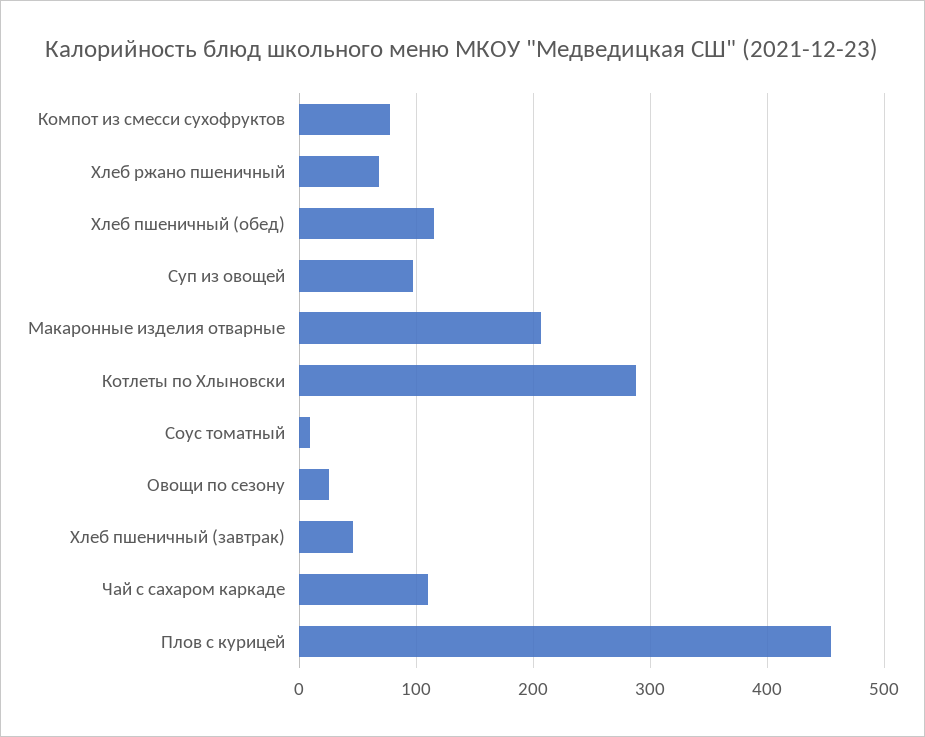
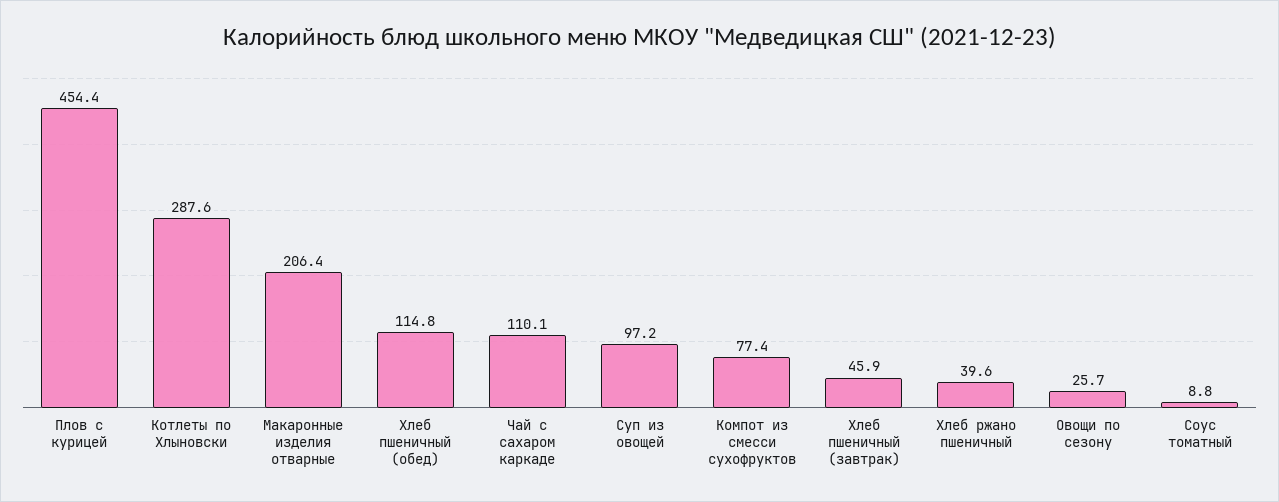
  {
    "Компот из смесси сухофруктов": 77.4,
-   "Хлеб ржано пшеничный": 70,
+   "Хлеб ржано пшеничный": 39.6,
    "Хлеб пшеничный (обед)": 114.8,
    "Суп из овощей": 97.2,
    "Макаронные изделия отварные": 206.4,
    "Котлеты по Хлыновски": 287.6,
    "Соус томатный": 8.8,
    "Овощи по сезону": 25.7,
    "Хлеб пшеничный (завтрак)": 45.9,
    "Чай с сахаром каркаде": 110.1,
    "Плов с курицей": 454.4
  }

